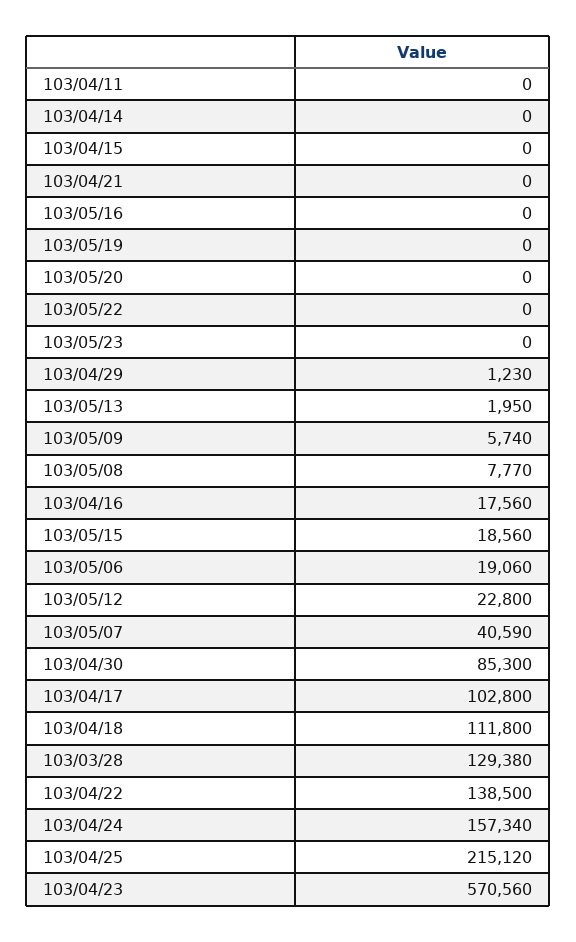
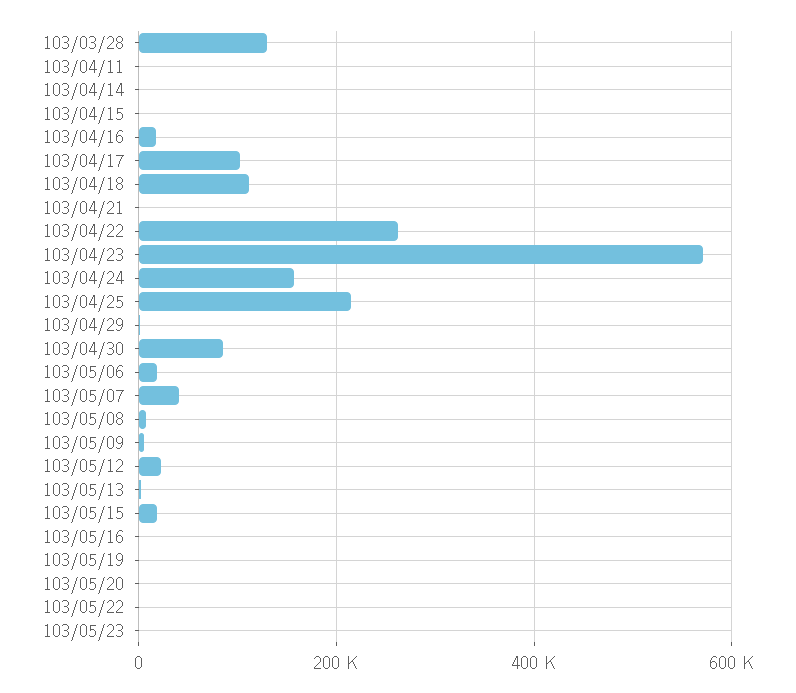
  {
    "103/04/11": 0,
    "103/04/14": 0,
    "103/04/15": 0,
    "103/04/21": 0,
    "103/05/16": 0,
    "103/05/19": 0,
    "103/05/20": 0,
    "103/05/22": 0,
    "103/05/23": 0,
    "103/04/29": 1230,
    "103/05/13": 1950,
    "103/05/09": 5740,
    "103/05/08": 7770,
    "103/04/16": 17560,
    "103/05/15": 18560,
    "103/05/06": 19060,
    "103/05/12": 22800,
    "103/05/07": 40590,
    "103/04/30": 85300,
    "103/04/17": 102800,
    "103/04/18": 111800,
    "103/03/28": 129380,
-   "103/04/22": 138500,
+   "103/04/22": 260000,
    "103/04/24": 157340,
    "103/04/25": 215120,
    "103/04/23": 570560
  }

